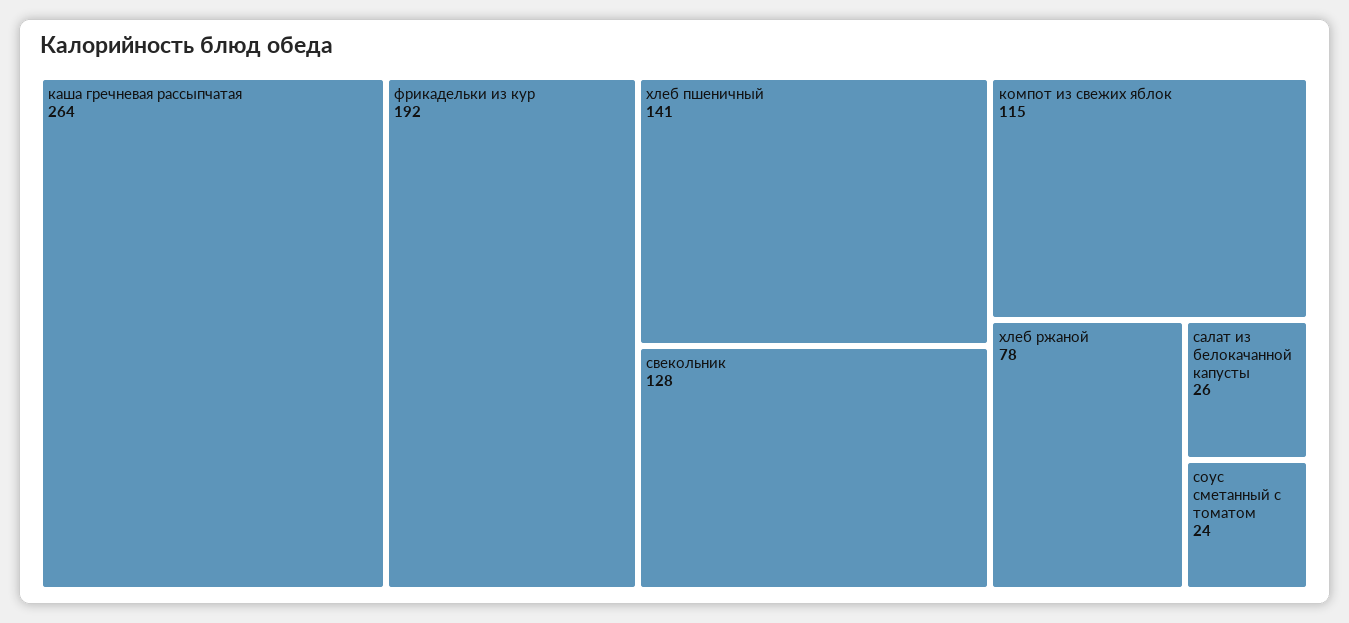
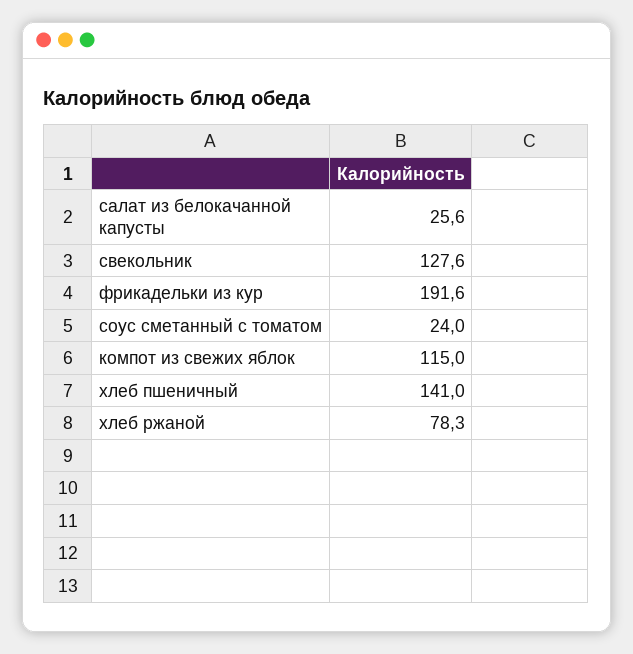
  {
-   "каша гречневая рассыпчатая": 264,
    "фрикадельки из кур": 191.6,
    "хлеб пшеничный": 141,
    "свекольник": 127.6,
    "компот из свежих яблок": 115,
    "хлеб ржаной": 78.3,
    "салат из белокачанной капусты": 25.6,
    "соус сметанный с томатом": 24
  }

